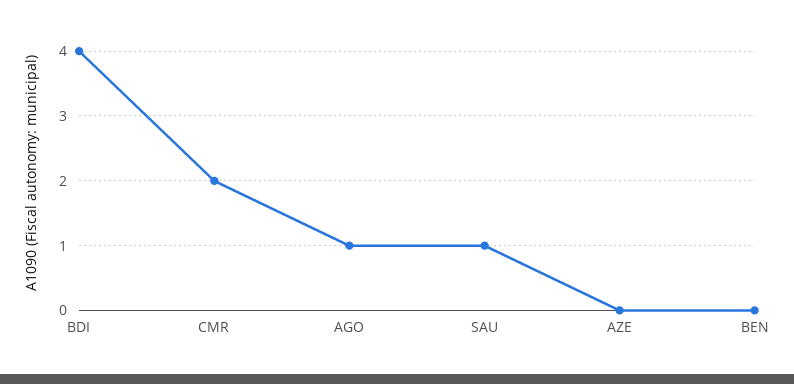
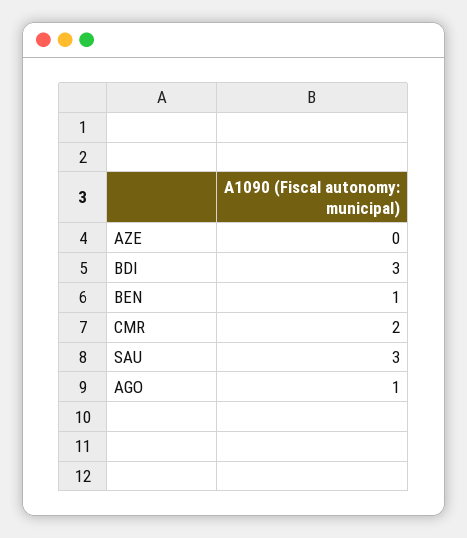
  {
-   "BDI": 4,
+   "BDI": 3,
    "CMR": 2,
    "AGO": 1,
-   "SAU": 1,
+   "SAU": 3,
    "AZE": 0,
-   "BEN": 0
+   "BEN": 1
  }

